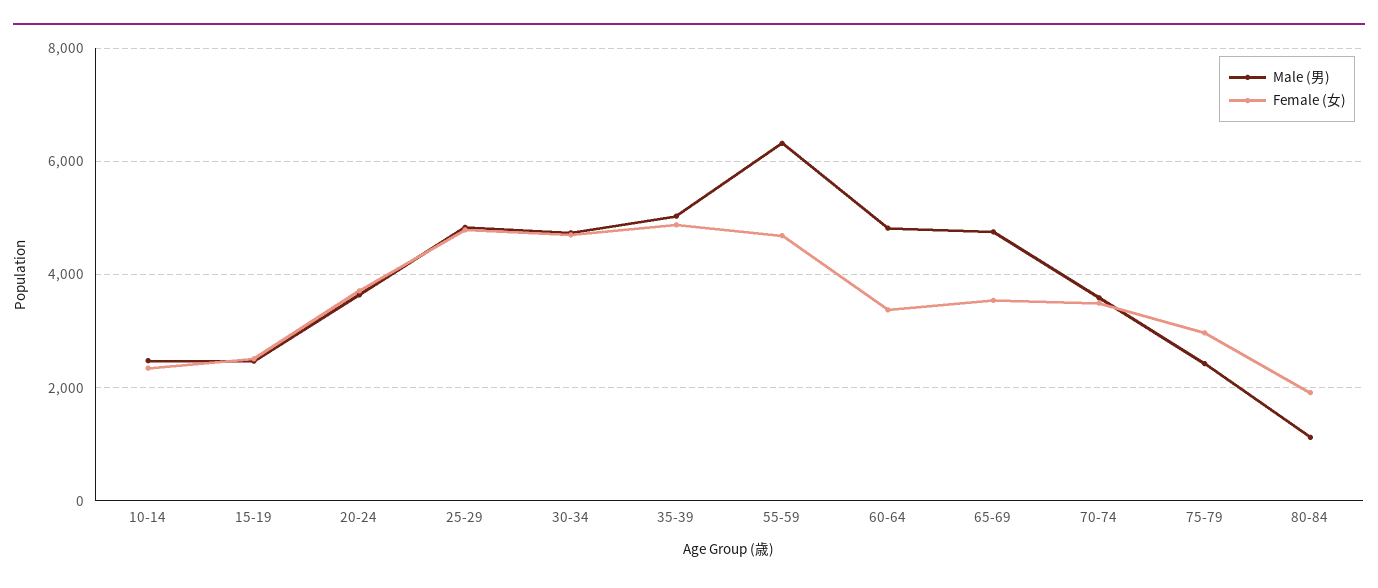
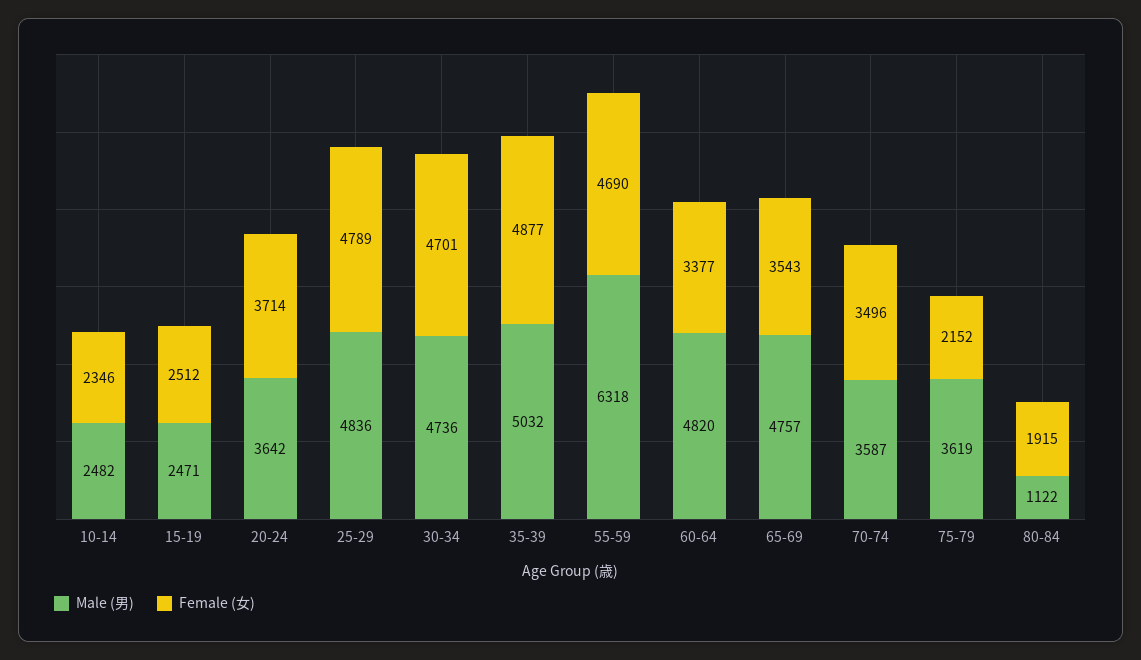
  {
    "Male (男)": {
      "10-14": 2482,
      "15-19": 2471,
      "20-24": 3642,
      "25-29": 4836,
      "30-34": 4736,
      "35-39": 5032,
      "55-59": 6318,
      "60-64": 4820,
      "65-69": 4757,
      "70-74": 3587,
-     "75-79": 2400,
+     "75-79": 3619,
      "80-84": 1122
    },
    "Female (女)": {
      "10-14": 2346,
      "15-19": 2512,
      "20-24": 3714,
      "25-29": 4789,
      "30-34": 4701,
      "35-39": 4877,
      "55-59": 4690,
      "60-64": 3377,
      "65-69": 3543,
      "70-74": 3496,
-     "75-79": 3000,
+     "75-79": 2152,
      "80-84": 1915
    }
  }

